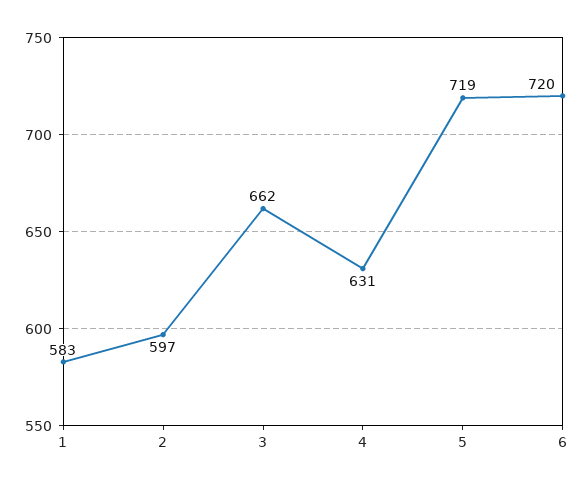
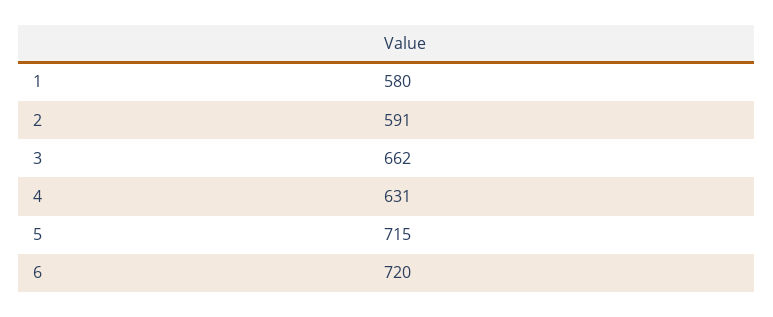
  {
-   "1": 583,
+   "1": 580,
-   "2": 597,
+   "2": 591,
    "3": 662,
    "4": 631,
-   "5": 719,
+   "5": 715,
    "6": 720
  }

